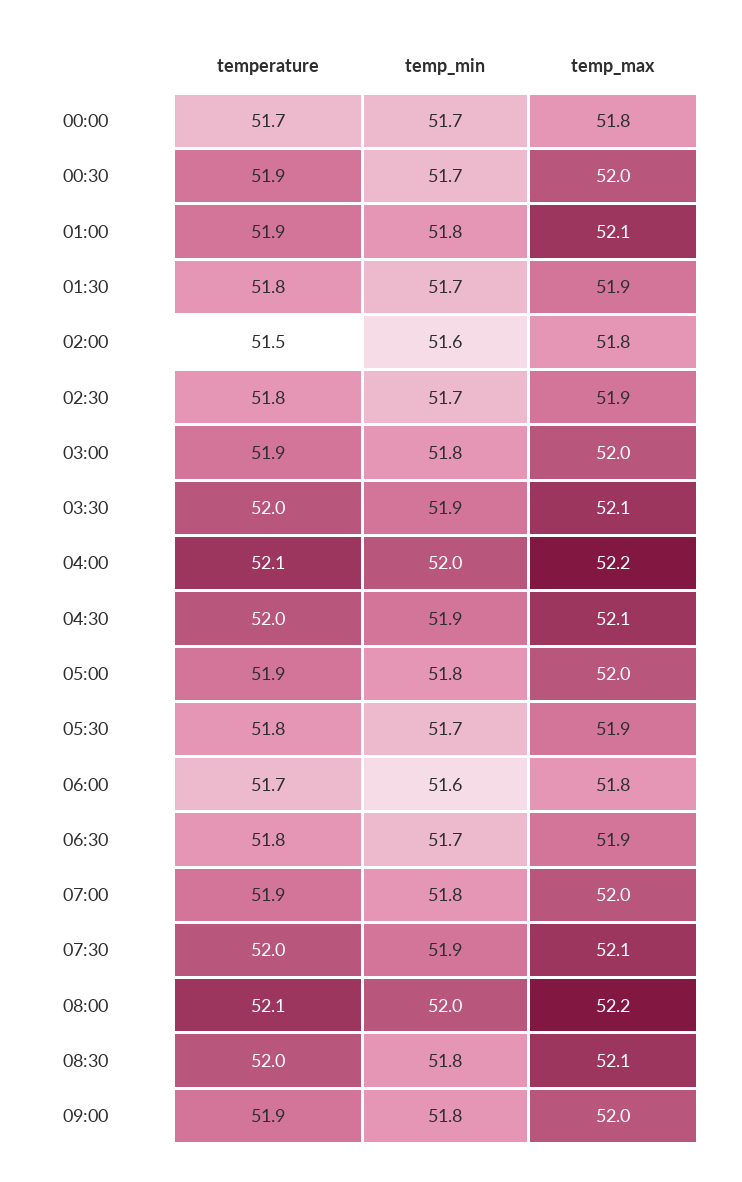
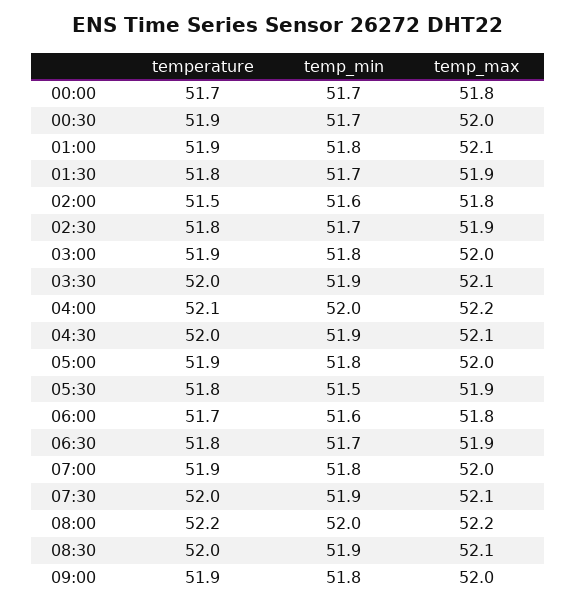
  {
    "temperature": {
      "00:00": 51.7,
      "00:30": 51.9,
      "01:00": 51.9,
      "01:30": 51.8,
      "02:00": 51.5,
      "02:30": 51.8,
      "03:00": 51.9,
      "03:30": 52,
      "04:00": 52.1,
      "04:30": 52,
      "05:00": 51.9,
      "05:30": 51.8,
      "06:00": 51.7,
      "06:30": 51.8,
      "07:00": 51.9,
      "07:30": 52,
-     "08:00": 52.1,
+     "08:00": 52.2,
      "08:30": 52,
      "09:00": 51.9
    },
    "temp_min": {
      "00:00": 51.7,
      "00:30": 51.7,
      "01:00": 51.8,
      "01:30": 51.7,
      "02:00": 51.6,
      "02:30": 51.7,
      "03:00": 51.8,
      "03:30": 51.9,
      "04:00": 52,
      "04:30": 51.9,
      "05:00": 51.8,
-     "05:30": 51.7,
+     "05:30": 51.5,
      "06:00": 51.6,
      "06:30": 51.7,
      "07:00": 51.8,
      "07:30": 51.9,
      "08:00": 52,
-     "08:30": 51.8,
+     "08:30": 51.9,
      "09:00": 51.8
    },
    "temp_max": {
      "00:00": 51.8,
      "00:30": 52,
      "01:00": 52.1,
      "01:30": 51.9,
      "02:00": 51.8,
      "02:30": 51.9,
      "03:00": 52,
      "03:30": 52.1,
      "04:00": 52.2,
      "04:30": 52.1,
      "05:00": 52,
      "05:30": 51.9,
      "06:00": 51.8,
      "06:30": 51.9,
      "07:00": 52,
      "07:30": 52.1,
      "08:00": 52.2,
      "08:30": 52.1,
      "09:00": 52
    }
  }

